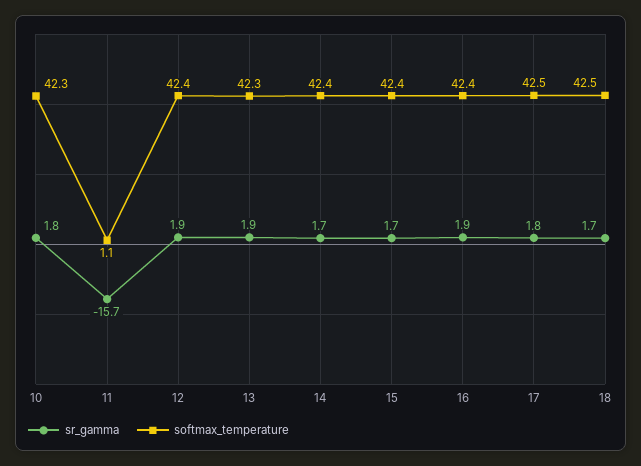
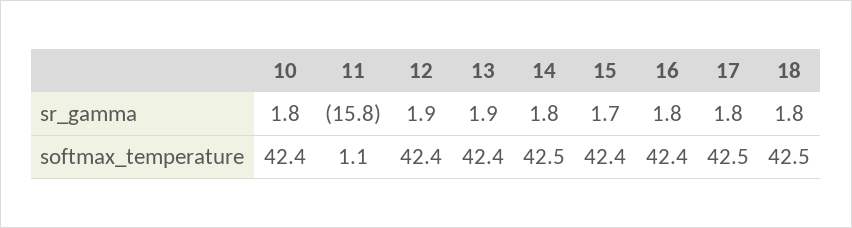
  {
    "sr_gamma": {
      "10": 1.8,
-     "11": -15.7,
+     "11": -15.8,
      "12": 1.9,
      "13": 1.9,
-     "14": 1.7,
+     "14": 1.8,
      "15": 1.7,
-     "16": 1.9,
+     "16": 1.8,
      "17": 1.8,
-     "18": 1.7
+     "18": 1.8
    },
    "softmax_temperature": {
-     "10": 42.3,
+     "10": 42.4,
      "11": 1.1,
      "12": 42.4,
-     "13": 42.3,
+     "13": 42.4,
-     "14": 42.4,
+     "14": 42.5,
      "15": 42.4,
      "16": 42.4,
      "17": 42.5,
      "18": 42.5
    }
  }

